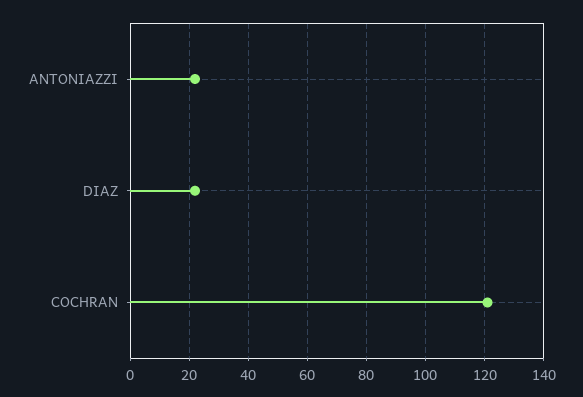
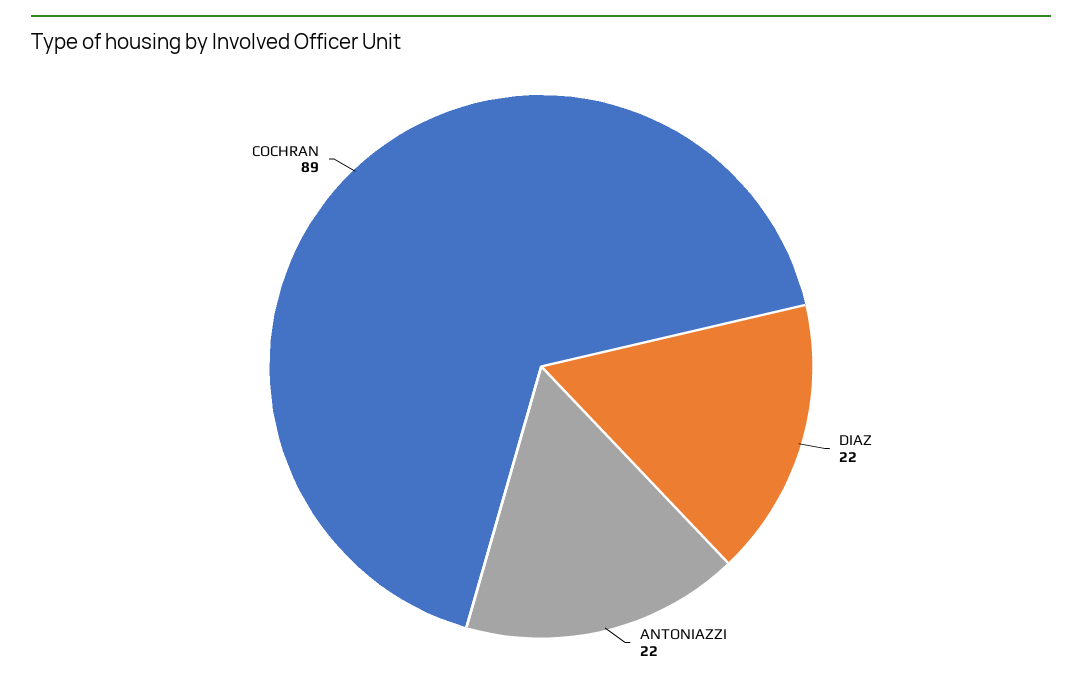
  {
    "ANTONIAZZI": 22,
    "DIAZ": 22,
-   "COCHRAN": 120
+   "COCHRAN": 89
  }

